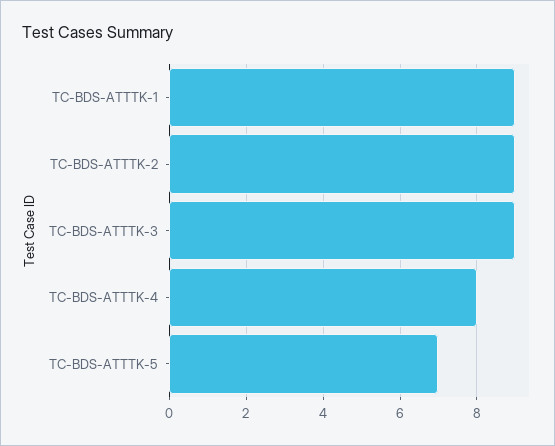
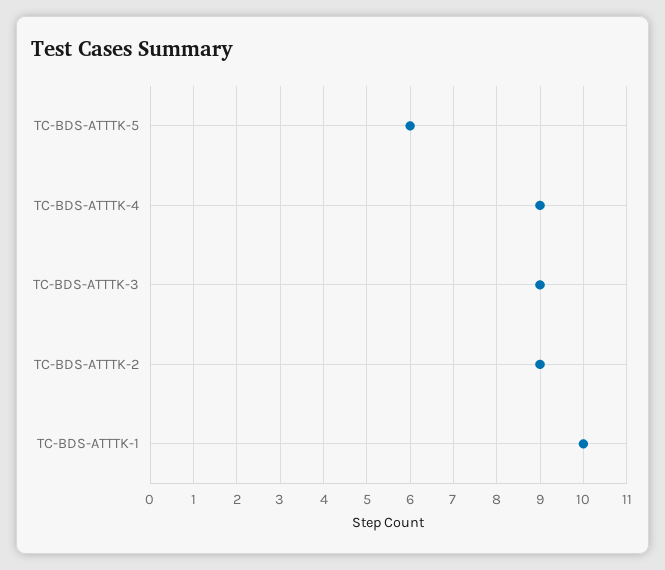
  {
-   "TC-BDS-ATTTK-1": 9,
+   "TC-BDS-ATTTK-1": 10,
    "TC-BDS-ATTTK-2": 9,
    "TC-BDS-ATTTK-3": 9,
-   "TC-BDS-ATTTK-4": 8,
+   "TC-BDS-ATTTK-4": 9,
-   "TC-BDS-ATTTK-5": 7
+   "TC-BDS-ATTTK-5": 6
  }

